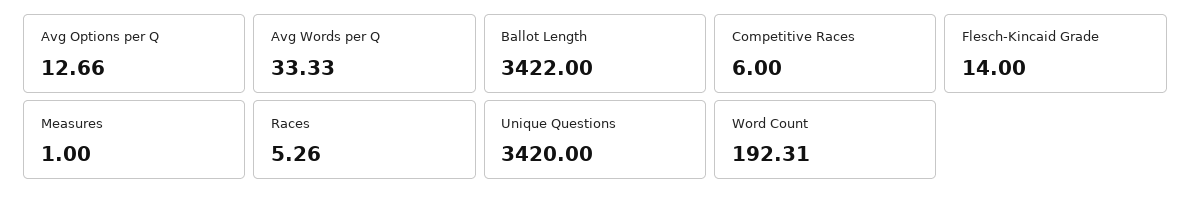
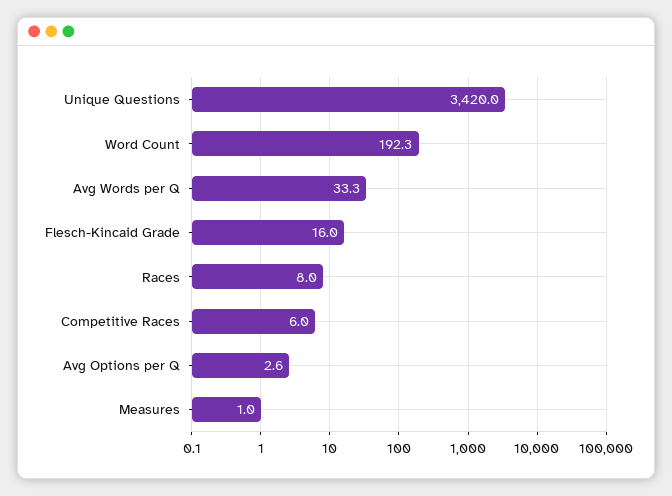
  {
-   "Avg Options per Q": 12.66,
+   "Avg Options per Q": 2.6,
    "Avg Words per Q": 33.33,
-   "Ballot Length": 3422,
    "Competitive Races": 6,
-   "Flesch-Kincaid Grade": 14,
+   "Flesch-Kincaid Grade": 16,
    "Measures": 1,
-   "Races": 5.26,
+   "Races": 8,
    "Unique Questions": 3420,
    "Word Count": 192.31
  }

